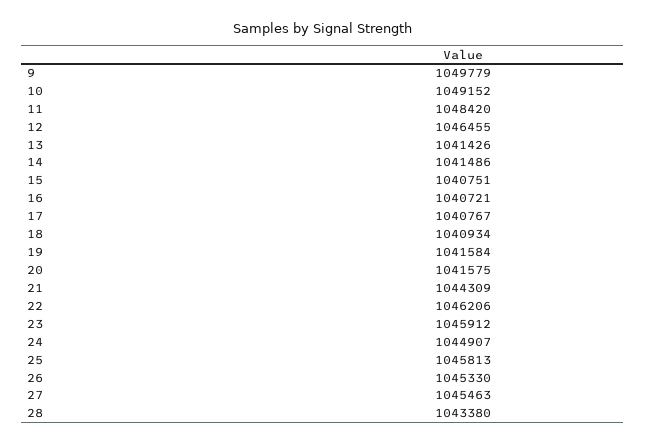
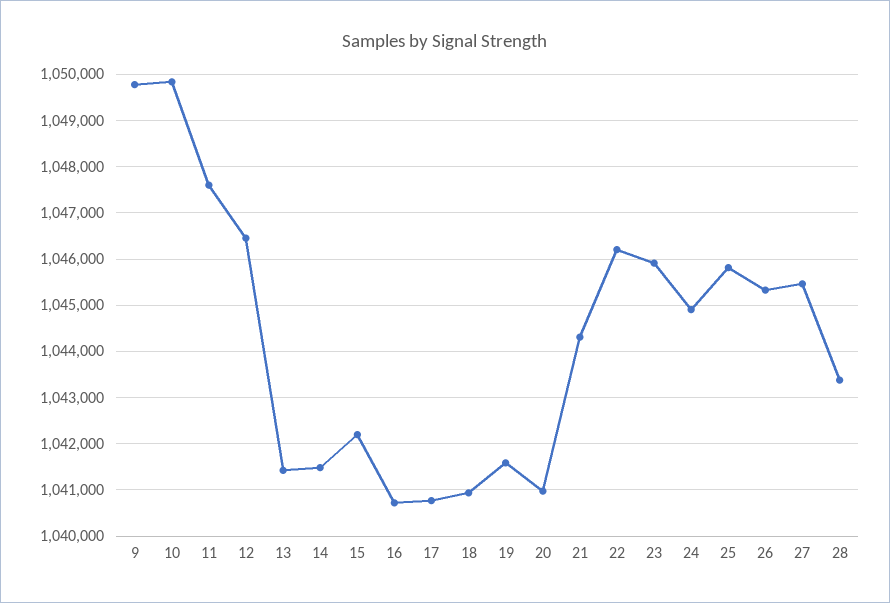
  {
    "9": 1049779,
-   "10": 1049152,
+   "10": 1049800,
-   "11": 1048420,
+   "11": 1047600,
    "12": 1046455,
    "13": 1041426,
    "14": 1041486,
-   "15": 1040751,
+   "15": 1042200,
    "16": 1040721,
    "17": 1040767,
    "18": 1040934,
    "19": 1041584,
-   "20": 1041575,
+   "20": 1041000,
    "21": 1044309,
    "22": 1046206,
    "23": 1045912,
    "24": 1044907,
    "25": 1045813,
    "26": 1045330,
    "27": 1045463,
    "28": 1043380
  }

